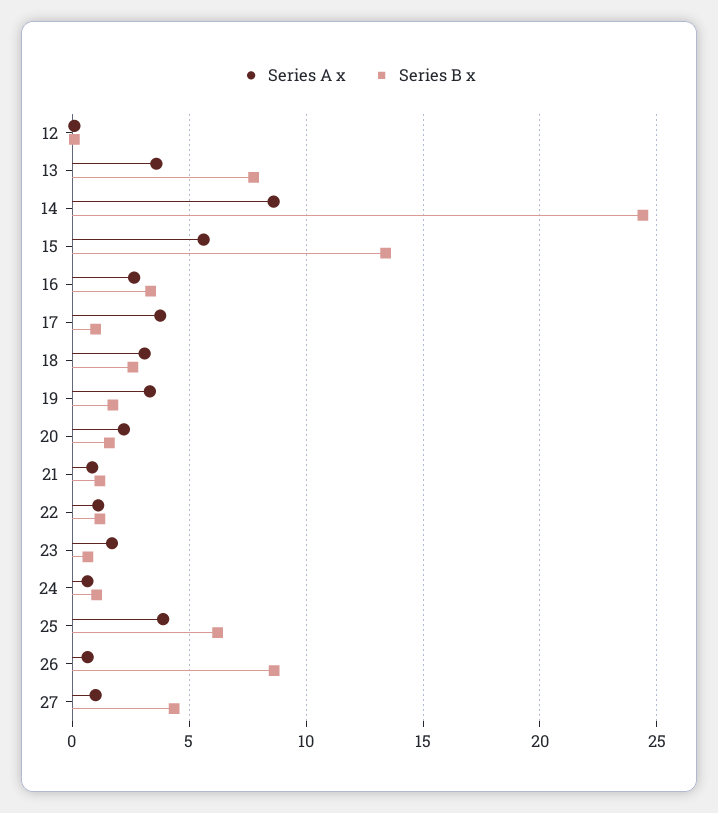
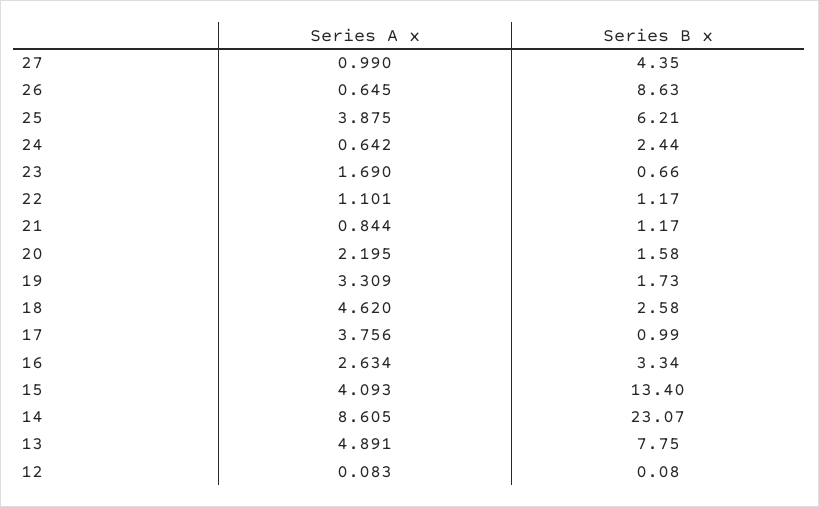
  {
    "Series A x": {
      "12": 0.083,
-     "13": 3.5,
+     "13": 4.891,
      "14": 8.605,
-     "15": 5.5,
+     "15": 4.093,
      "16": 2.634,
      "17": 3.756,
-     "18": 3,
+     "18": 4.62,
      "19": 3.309,
      "20": 2.195,
      "21": 0.844,
      "22": 1.101,
      "23": 1.69,
      "24": 0.642,
      "25": 3.875,
      "26": 0.645,
      "27": 0.99
    },
    "Series B x": {
      "12": 0.08,
      "13": 7.75,
-     "14": 24.5,
+     "14": 23.07,
      "15": 13.4,
      "16": 3.34,
      "17": 0.99,
      "18": 2.58,
      "19": 1.73,
      "20": 1.58,
      "21": 1.17,
      "22": 1.17,
      "23": 0.66,
-     "24": 1,
+     "24": 2.44,
      "25": 6.21,
      "26": 8.63,
      "27": 4.35
    }
  }

